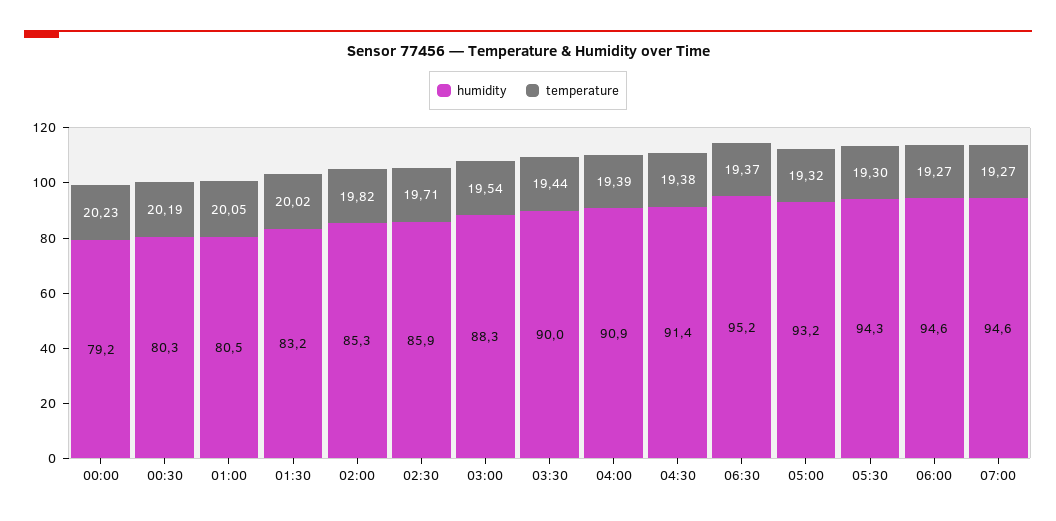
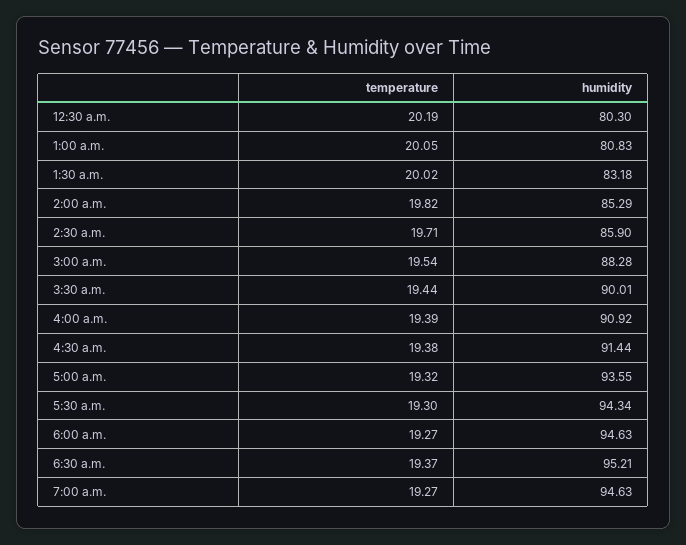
  {
    "humidity": {
-     "00:00": 79.2,
      "00:30": 80.3,
-     "01:00": 80.5,
+     "01:00": 80.83,
      "01:30": 83.18,
      "02:00": 85.29,
      "02:30": 85.9,
      "03:00": 88.28,
      "03:30": 90.01,
      "04:00": 90.92,
      "04:30": 91.44,
      "06:30": 95.21,
-     "05:00": 93.2,
+     "05:00": 93.55,
      "05:30": 94.34,
      "06:00": 94.63,
      "07:00": 94.63
    },
    "temperature": {
-     "00:00": 20.23,
      "00:30": 20.19,
      "01:00": 20.05,
      "01:30": 20.02,
      "02:00": 19.82,
      "02:30": 19.71,
      "03:00": 19.54,
      "03:30": 19.44,
      "04:00": 19.39,
      "04:30": 19.38,
      "06:30": 19.37,
      "05:00": 19.32,
      "05:30": 19.3,
      "06:00": 19.27,
      "07:00": 19.27
    }
  }

